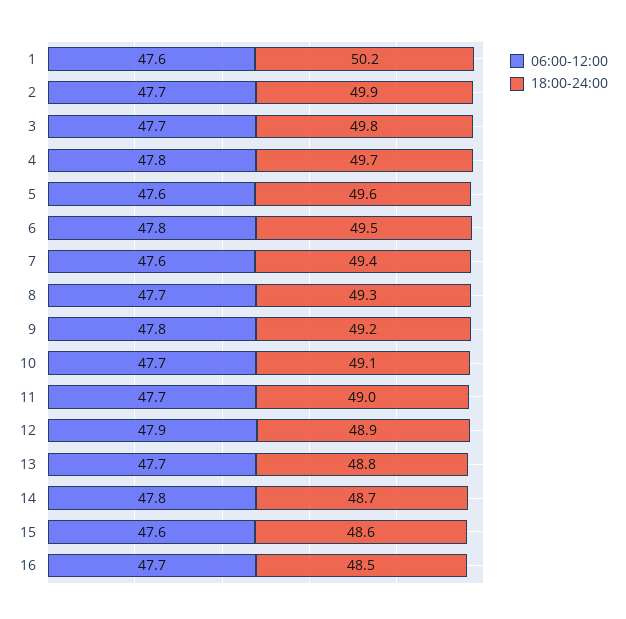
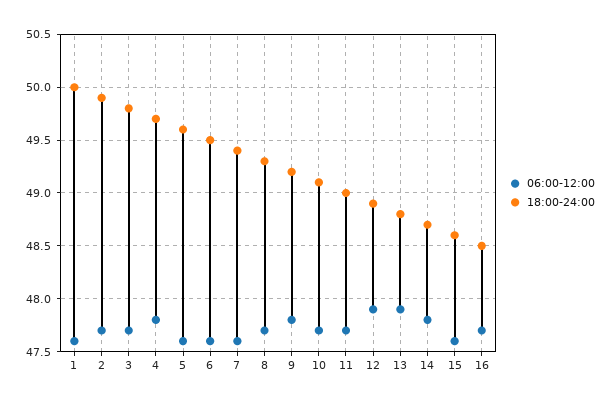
  {
    "06:00-12:00": {
      "1": 47.6,
      "2": 47.7,
      "3": 47.7,
      "4": 47.8,
      "5": 47.6,
-     "6": 47.8,
+     "6": 47.6,
      "7": 47.6,
      "8": 47.7,
      "9": 47.8,
      "10": 47.7,
      "11": 47.7,
      "12": 47.9,
-     "13": 47.7,
+     "13": 47.9,
      "14": 47.8,
      "15": 47.6,
      "16": 47.7
    },
    "18:00-24:00": {
-     "1": 50.2,
+     "1": 50,
      "2": 49.9,
      "3": 49.8,
      "4": 49.7,
      "5": 49.6,
      "6": 49.5,
      "7": 49.4,
      "8": 49.3,
      "9": 49.2,
      "10": 49.1,
      "11": 49,
      "12": 48.9,
      "13": 48.8,
      "14": 48.7,
      "15": 48.6,
      "16": 48.5
    }
  }

